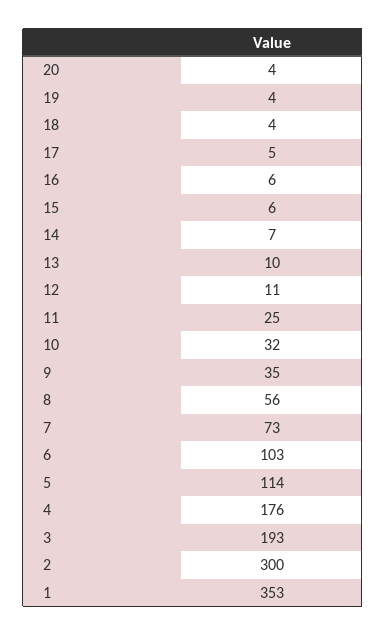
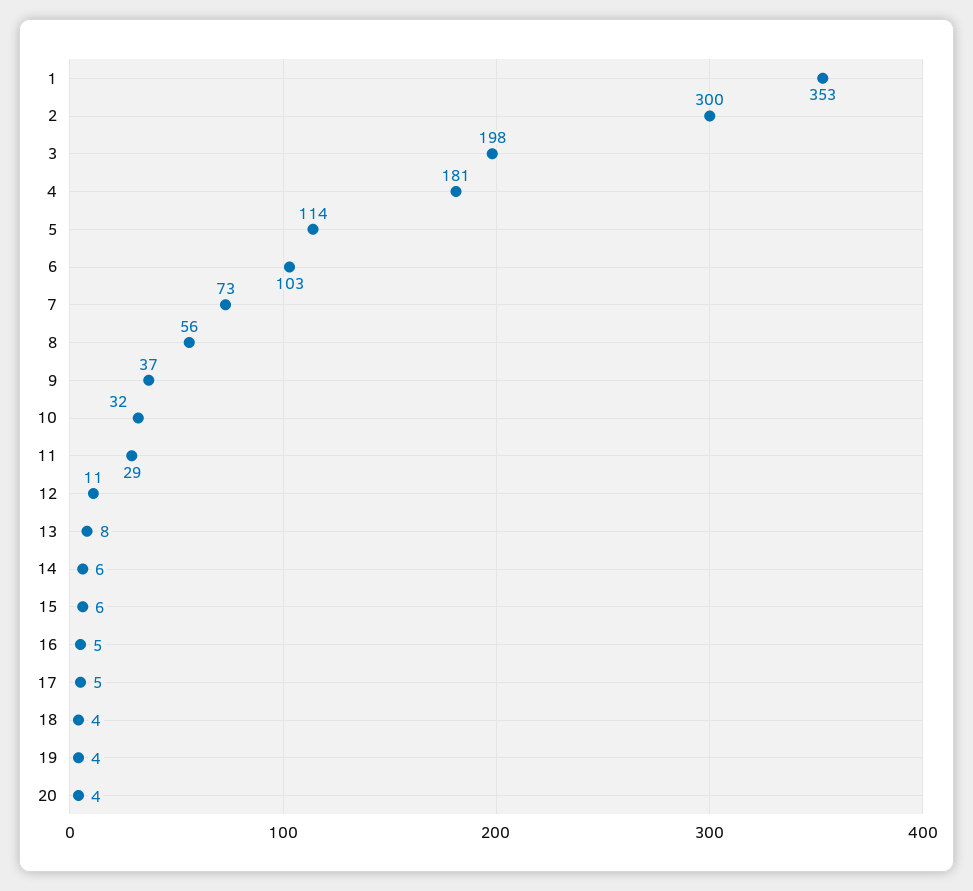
  {
    "20": 4,
    "19": 4,
    "18": 4,
    "17": 5,
-   "16": 6,
+   "16": 5,
    "15": 6,
-   "14": 7,
+   "14": 6,
-   "13": 10,
+   "13": 8,
    "12": 11,
-   "11": 25,
+   "11": 29,
    "10": 32,
-   "9": 35,
+   "9": 37,
    "8": 56,
    "7": 73,
    "6": 103,
    "5": 114,
-   "4": 176,
+   "4": 181,
-   "3": 193,
+   "3": 198,
    "2": 300,
    "1": 353
  }

